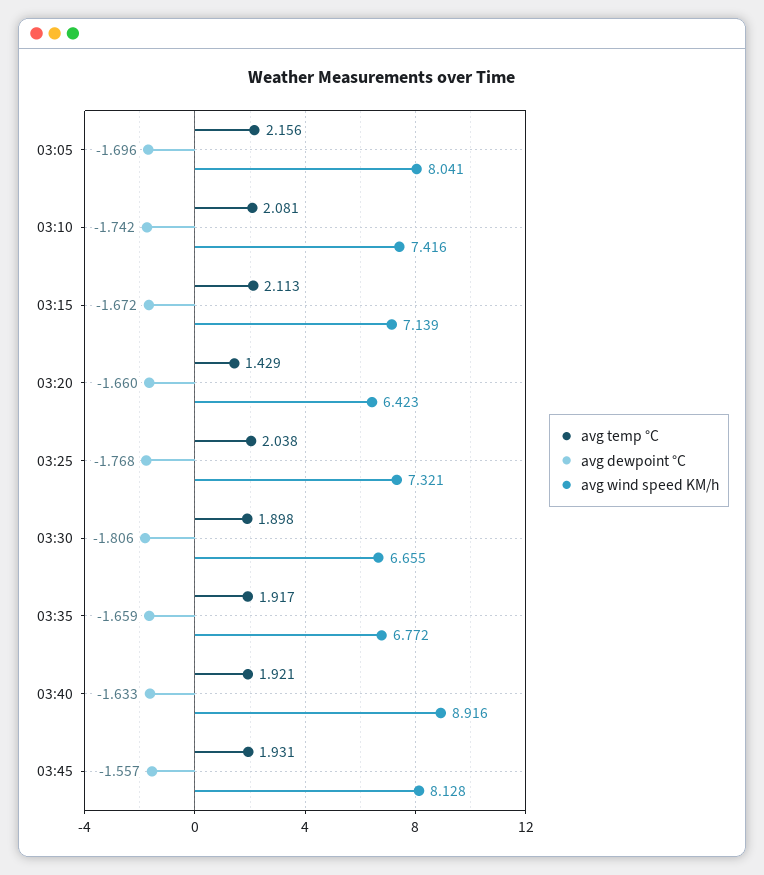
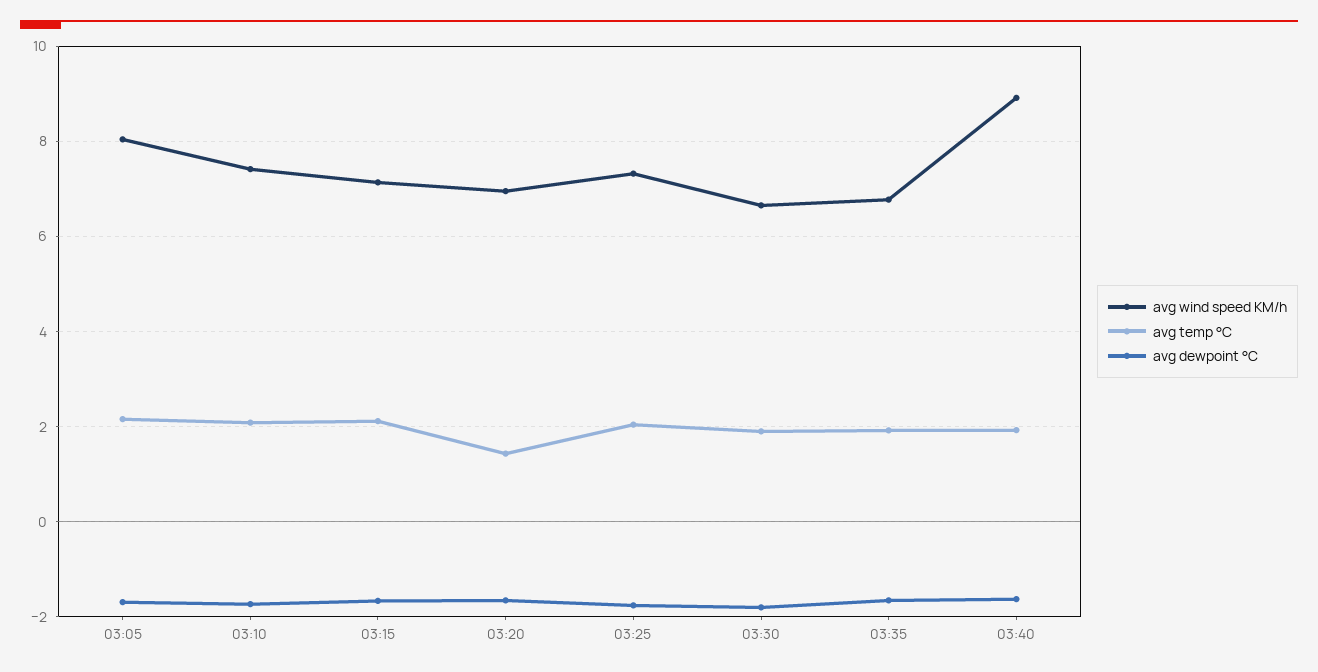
  {
    "avg temp °C": {
      "03:05": 2.156,
      "03:10": 2.081,
      "03:15": 2.113,
      "03:20": 1.429,
      "03:25": 2.038,
      "03:30": 1.898,
      "03:35": 1.917,
-     "03:40": 1.921,
+     "03:40": 1.921
-     "03:45": 1.931
    },
    "avg dewpoint °C": {
      "03:05": -1.696,
      "03:10": -1.742,
      "03:15": -1.672,
      "03:20": -1.66,
      "03:25": -1.768,
      "03:30": -1.806,
      "03:35": -1.659,
-     "03:40": -1.633,
+     "03:40": -1.633
-     "03:45": -1.557
    },
    "avg wind speed KM/h": {
      "03:05": 8.041,
      "03:10": 7.416,
      "03:15": 7.139,
-     "03:20": 6.423,
+     "03:20": 7,
      "03:25": 7.321,
      "03:30": 6.655,
      "03:35": 6.772,
-     "03:40": 8.916,
+     "03:40": 8.916
-     "03:45": 8.128
    }
  }

